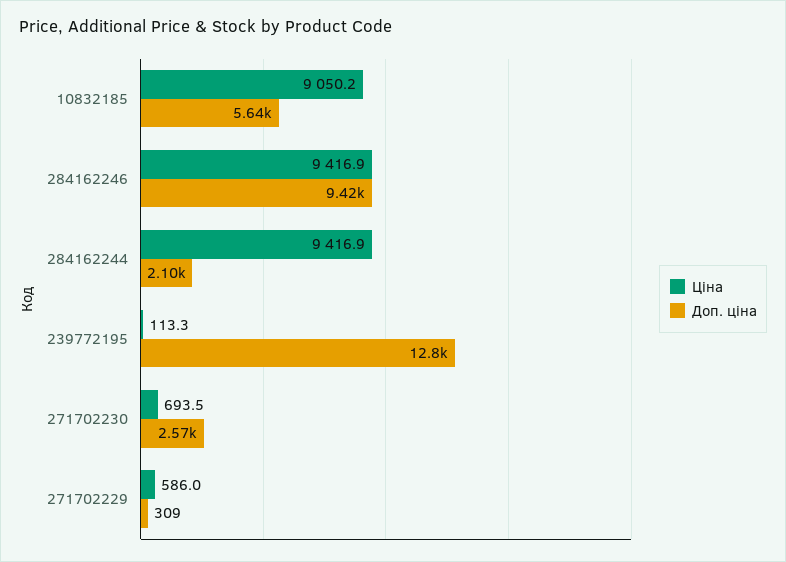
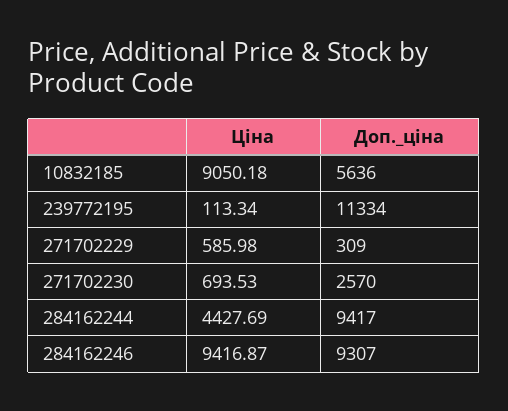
  {
    "Ціна": {
      "10832185": 9050.18,
      "284162246": 9416.87,
-     "284162244": 9416.9,
+     "284162244": 4427.69,
      "239772195": 113.34,
      "271702230": 693.53,
      "271702229": 585.98
    },
    "Доп. ціна": {
      "10832185": 5636,
-     "284162246": 9420,
+     "284162246": 9307,
-     "284162244": 2100,
+     "284162244": 9417,
-     "239772195": 12800,
+     "239772195": 11334,
      "271702230": 2570,
      "271702229": 309
    }
  }

